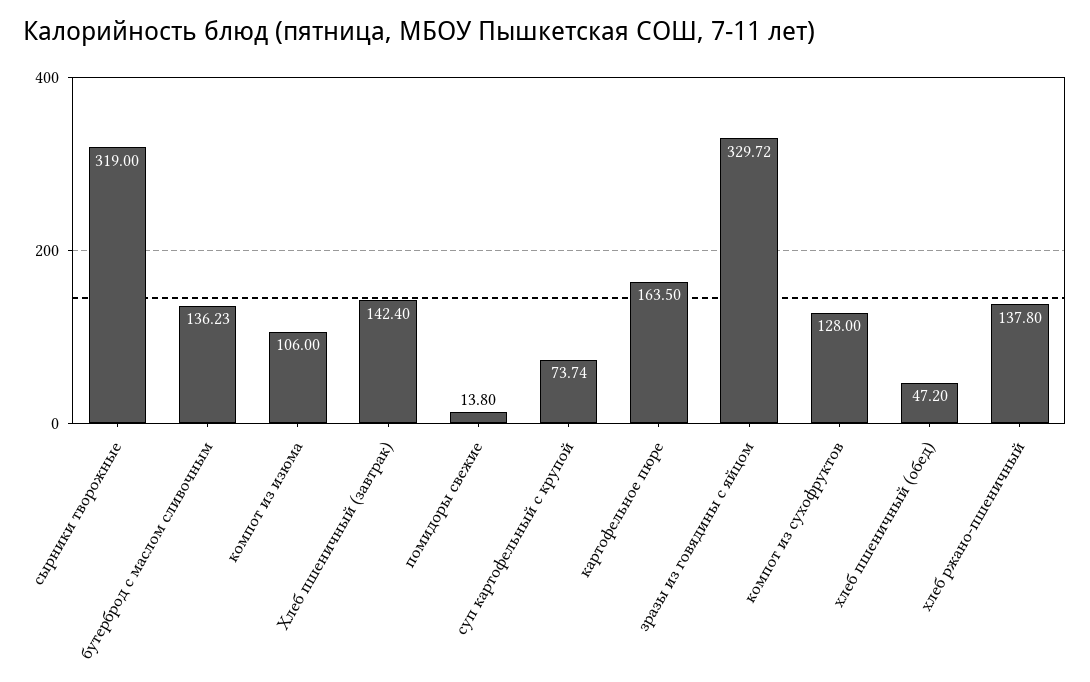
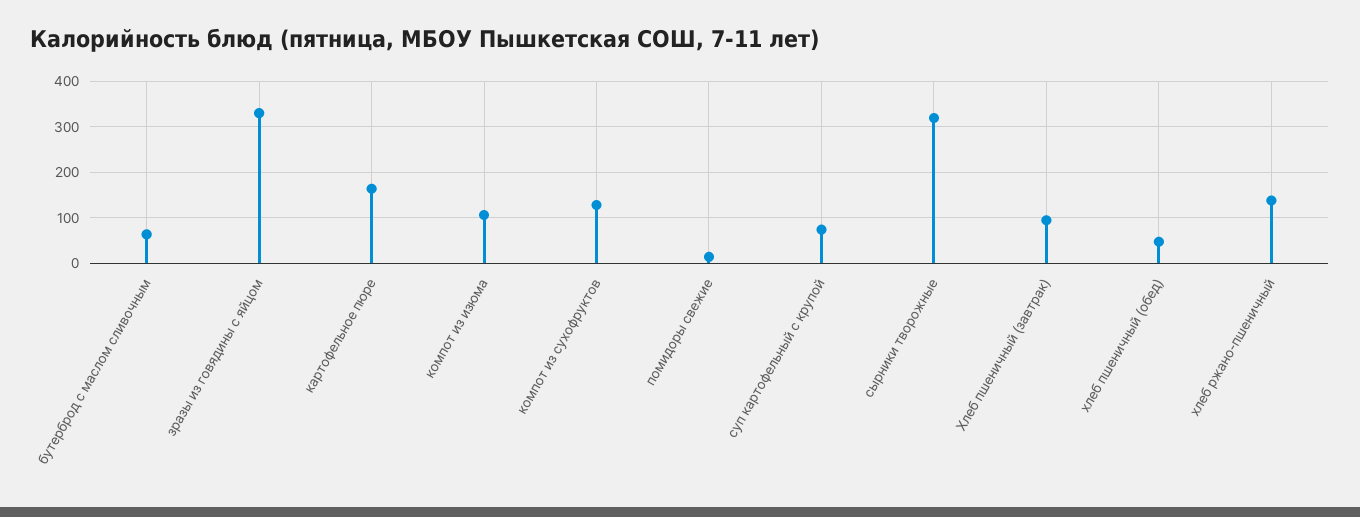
  {
    "сырники творожные": 319,
-   "бутерброд с маслом сливочным": 136.23,
+   "бутерброд с маслом сливочным": 60,
    "компот из изюма": 106,
-   "Хлеб пшеничный (завтрак)": 142.4,
+   "Хлеб пшеничный (завтрак)": 100,
    "помидоры свежие": 13.8,
    "суп картофельный с крупой": 73.74,
    "картофельное пюре": 163.5,
    "зразы из говядины с яйцом": 329.72,
    "компот из сухофруктов": 128,
    "хлеб пшеничный (обед)": 47.2,
    "хлеб ржано-пшеничный": 137.8
  }

